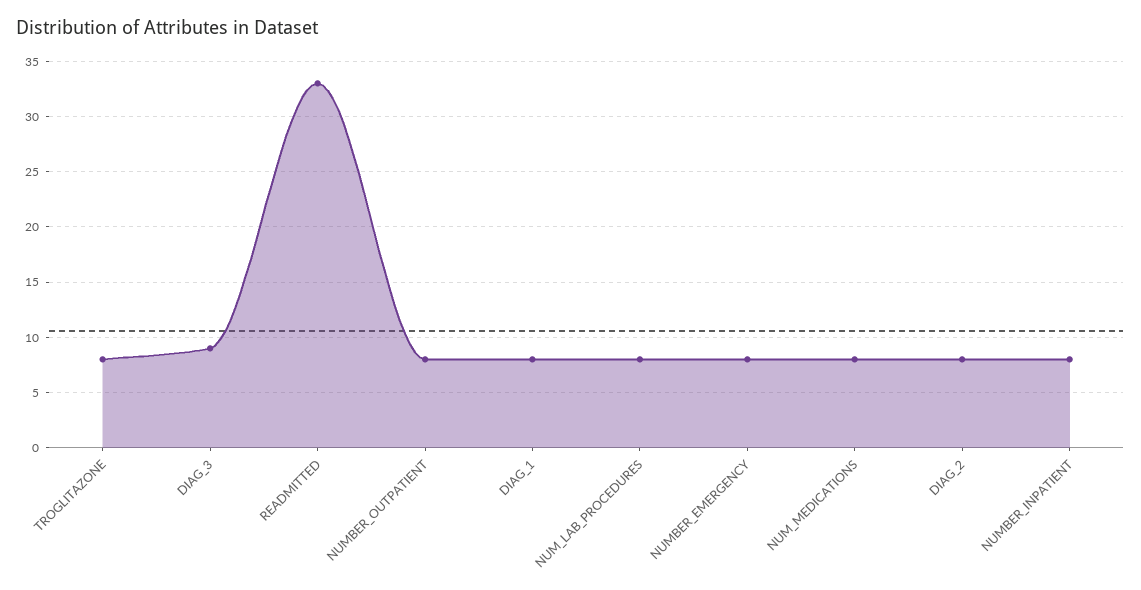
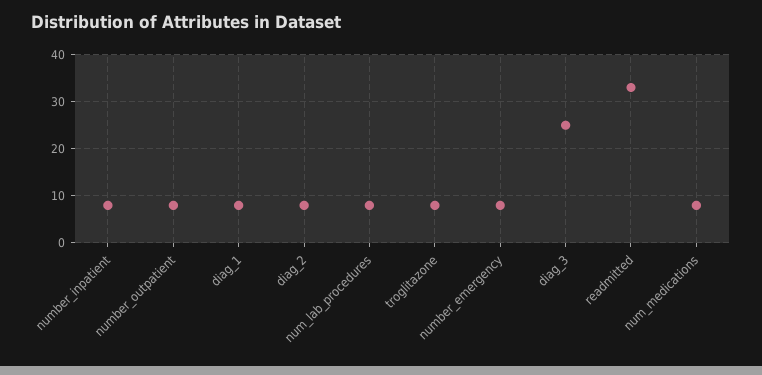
  {
    "TROGLITAZONE": 8,
-   "DIAG_3": 9,
+   "DIAG_3": 25,
    "READMITTED": 33,
    "NUMBER_OUTPATIENT": 8,
    "DIAG_1": 8,
    "NUM_LAB_PROCEDURES": 8,
    "NUMBER_EMERGENCY": 8,
    "NUM_MEDICATIONS": 8,
    "DIAG_2": 8,
    "NUMBER_INPATIENT": 8
  }

